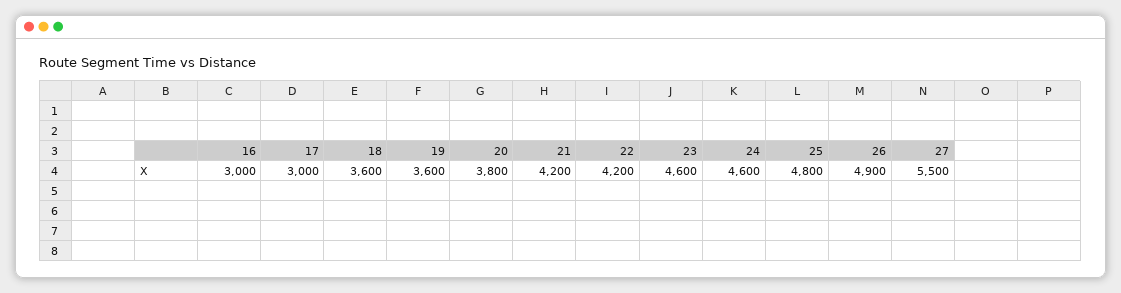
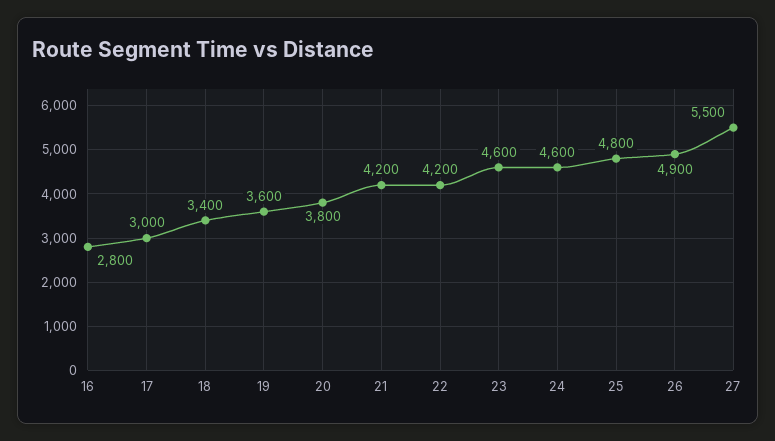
  {
-   "16": 3000,
+   "16": 2800,
    "17": 3000,
-   "18": 3600,
+   "18": 3400,
    "19": 3600,
    "20": 3800,
    "21": 4200,
    "22": 4200,
    "23": 4600,
    "24": 4600,
    "25": 4800,
    "26": 4900,
    "27": 5500
  }

